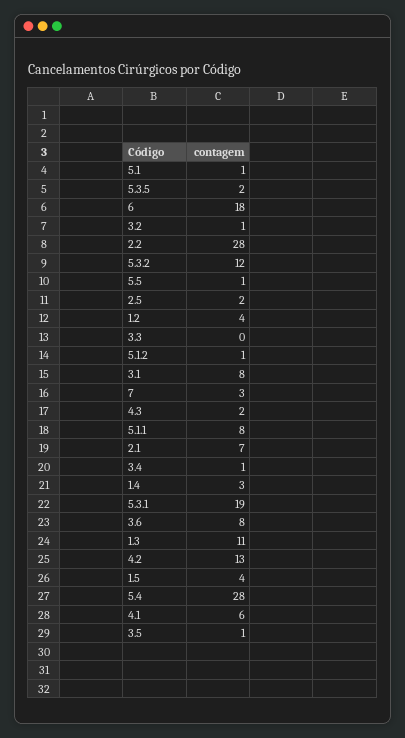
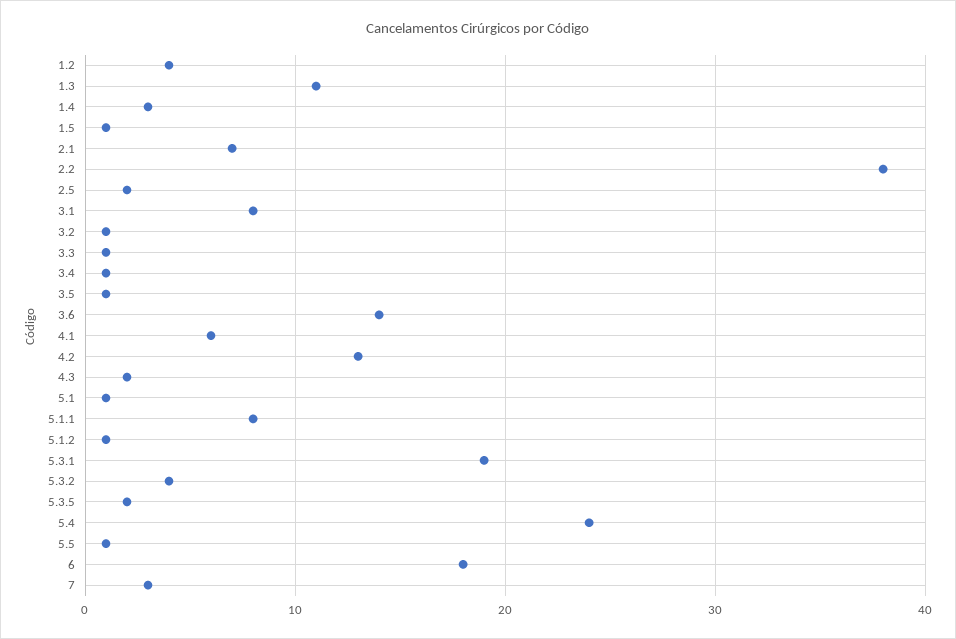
  {
    "5.1": 1,
    "5.3.5": 2,
    "6": 18,
    "3.2": 1,
-   "2.2": 28,
+   "2.2": 38,
-   "5.3.2": 12,
+   "5.3.2": 4,
    "5.5": 1,
    "2.5": 2,
    "1.2": 4,
-   "3.3": 0,
+   "3.3": 1,
    "5.1.2": 1,
    "3.1": 8,
    "7": 3,
    "4.3": 2,
    "5.1.1": 8,
    "2.1": 7,
    "3.4": 1,
    "1.4": 3,
    "5.3.1": 19,
-   "3.6": 8,
+   "3.6": 14,
    "1.3": 11,
    "4.2": 13,
-   "1.5": 4,
+   "1.5": 1,
-   "5.4": 28,
+   "5.4": 24,
    "4.1": 6,
    "3.5": 1
  }

